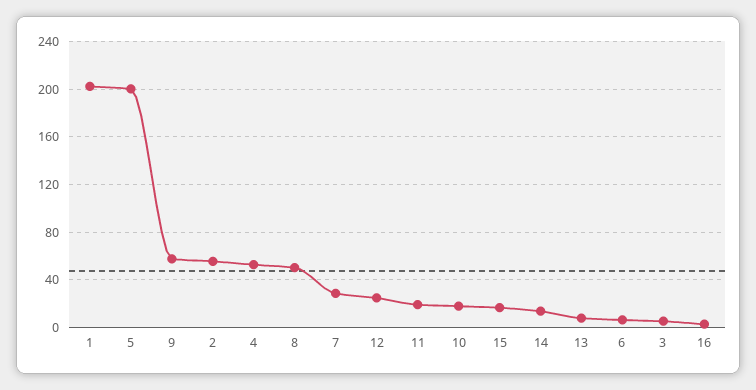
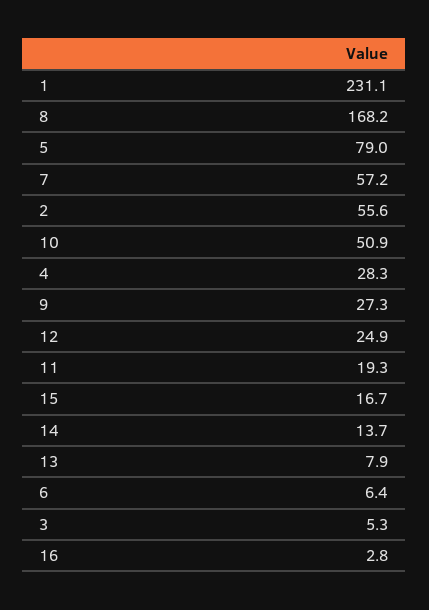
  {
-   "1": 200,
+   "1": 231.1,
-   "5": 200,
+   "5": 79,
-   "9": 60,
+   "9": 27.3,
    "2": 55.6,
-   "4": 50,
+   "4": 28.3,
-   "8": 50,
+   "8": 168.2,
-   "7": 30,
+   "7": 57.2,
    "12": 24.9,
    "11": 19.3,
-   "10": 20,
+   "10": 50.9,
    "15": 16.7,
    "14": 13.7,
    "13": 7.9,
    "6": 6.4,
    "3": 5.3,
    "16": 2.8
  }

